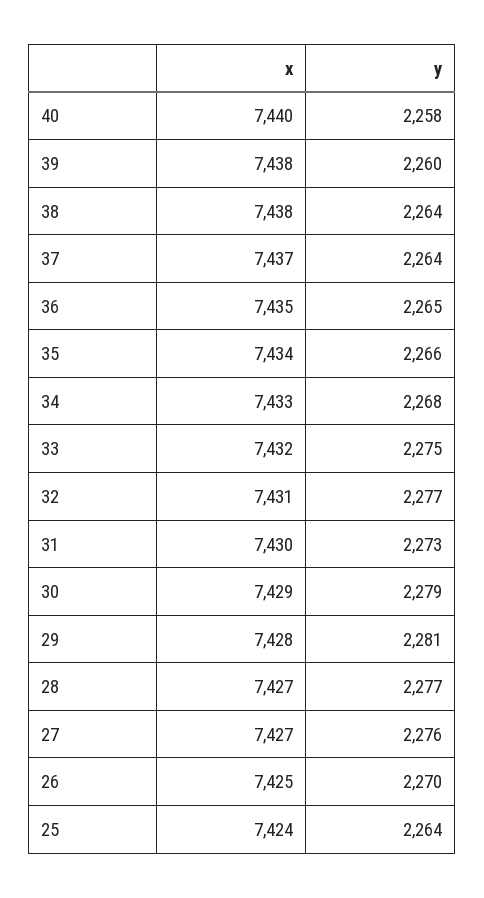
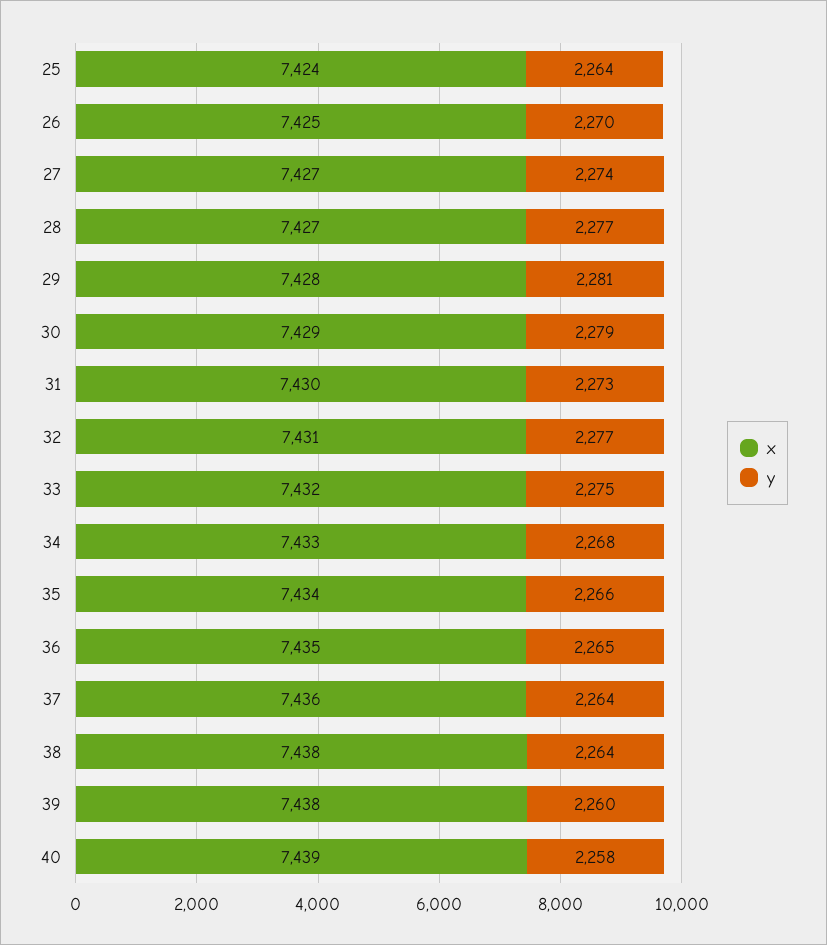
  {
    "x": {
-     "40": 7440,
+     "40": 7439,
      "39": 7438,
      "38": 7438,
-     "37": 7437,
+     "37": 7436,
      "36": 7435,
      "35": 7434,
      "34": 7433,
      "33": 7432,
      "32": 7431,
      "31": 7430,
      "30": 7429,
      "29": 7428,
      "28": 7427,
      "27": 7427,
      "26": 7425,
      "25": 7424
    },
    "y": {
      "40": 2258,
      "39": 2260,
      "38": 2264,
      "37": 2264,
      "36": 2265,
      "35": 2266,
      "34": 2268,
      "33": 2275,
      "32": 2277,
      "31": 2273,
      "30": 2279,
      "29": 2281,
      "28": 2277,
-     "27": 2276,
+     "27": 2274,
      "26": 2270,
      "25": 2264
    }
  }

